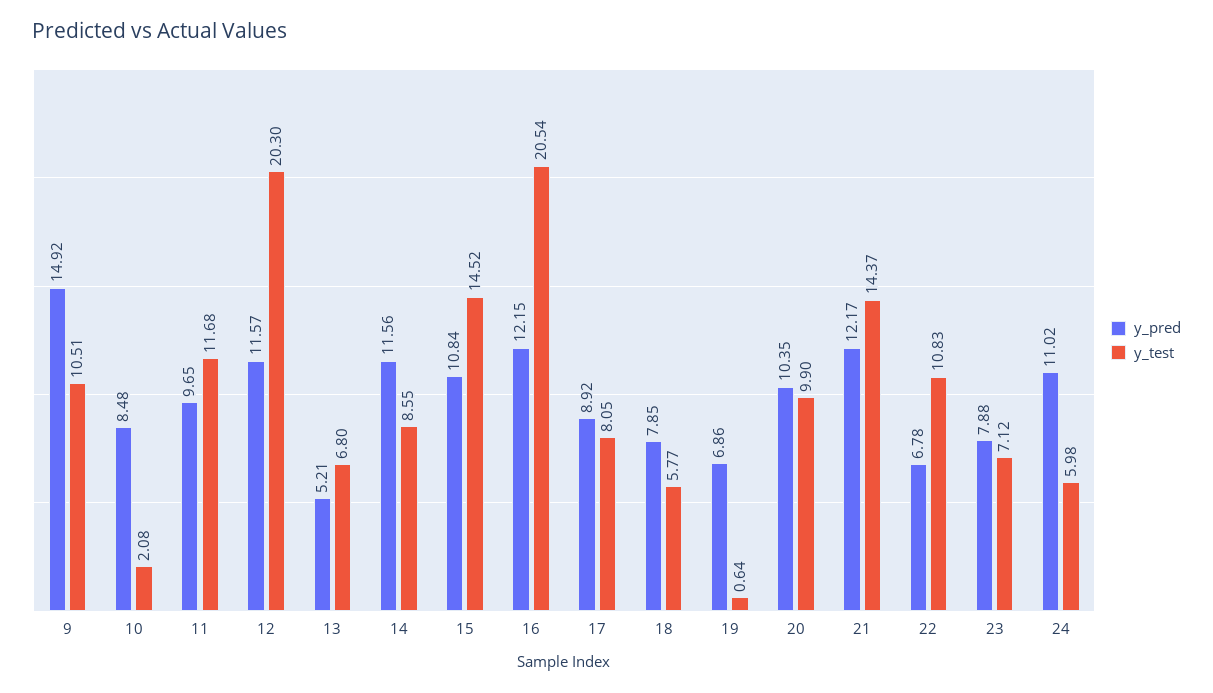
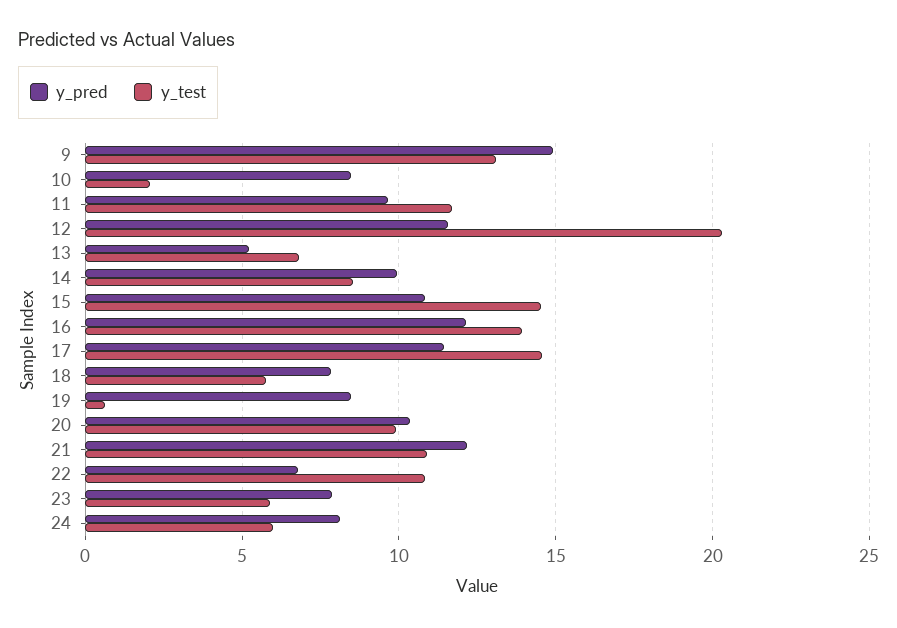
  {
    "y_pred": {
      "9": 14.92,
      "10": 8.48,
      "11": 9.65,
      "12": 11.57,
      "13": 5.21,
-     "14": 11.56,
+     "14": 10,
      "15": 10.84,
      "16": 12.15,
-     "17": 8.92,
+     "17": 11.5,
      "18": 7.85,
-     "19": 6.86,
+     "19": 8.5,
      "20": 10.35,
      "21": 12.17,
      "22": 6.78,
      "23": 7.88,
-     "24": 11.02
+     "24": 8
    },
    "y_test": {
-     "9": 10.51,
+     "9": 13,
      "10": 2.08,
      "11": 11.68,
      "12": 20.3,
      "13": 6.8,
      "14": 8.55,
      "15": 14.52,
-     "16": 20.54,
+     "16": 14,
-     "17": 8.05,
+     "17": 14.5,
      "18": 5.77,
      "19": 0.64,
      "20": 9.9,
-     "21": 14.37,
+     "21": 11,
      "22": 10.83,
-     "23": 7.12,
+     "23": 6,
      "24": 5.98
    }
  }

